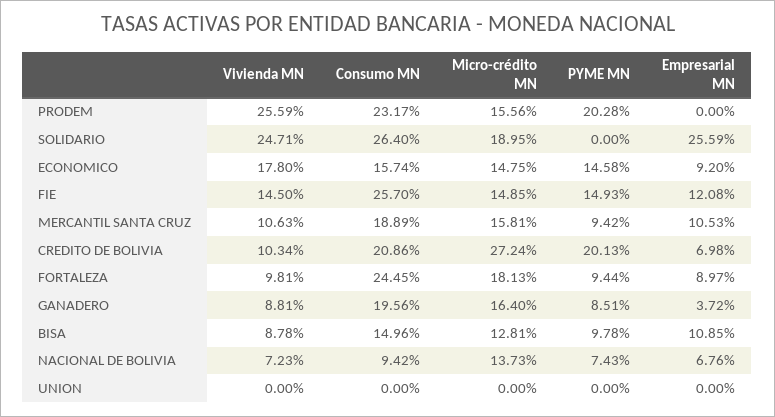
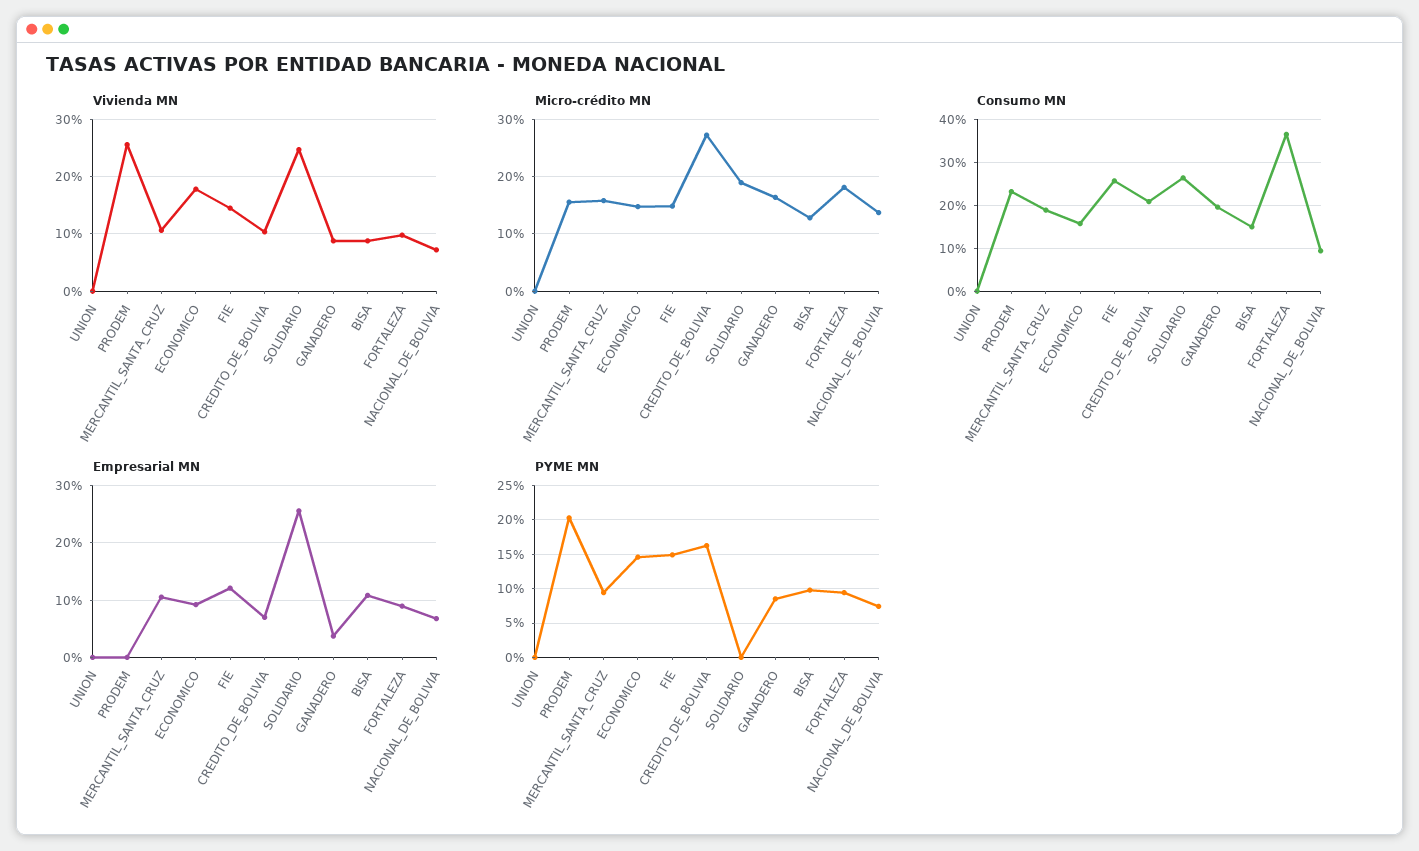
  {
    "Vivienda MN": {
      "PRODEM": 25.59,
      "SOLIDARIO": 24.71,
      "ECONOMICO": 17.8,
      "FIE": 14.5,
      "MERCANTIL SANTA CRUZ": 10.63,
      "CREDITO DE BOLIVIA": 10.34,
      "FORTALEZA": 9.81,
      "GANADERO": 8.81,
      "BISA": 8.78,
      "NACIONAL DE BOLIVIA": 7.23,
      "UNION": 0
    },
    "Consumo MN": {
      "PRODEM": 23.17,
      "SOLIDARIO": 26.4,
      "ECONOMICO": 15.74,
      "FIE": 25.7,
      "MERCANTIL SANTA CRUZ": 18.89,
      "CREDITO DE BOLIVIA": 20.86,
-     "FORTALEZA": 24.45,
+     "FORTALEZA": 36,
      "GANADERO": 19.56,
      "BISA": 14.96,
      "NACIONAL DE BOLIVIA": 9.42,
      "UNION": 0
    },
    "Micro-crédito MN": {
      "PRODEM": 15.56,
      "SOLIDARIO": 18.95,
      "ECONOMICO": 14.75,
      "FIE": 14.85,
      "MERCANTIL SANTA CRUZ": 15.81,
      "CREDITO DE BOLIVIA": 27.24,
      "FORTALEZA": 18.13,
      "GANADERO": 16.4,
      "BISA": 12.81,
      "NACIONAL DE BOLIVIA": 13.73,
      "UNION": 0
    },
    "PYME MN": {
      "PRODEM": 20.28,
      "SOLIDARIO": 0,
      "ECONOMICO": 14.58,
      "FIE": 14.93,
      "MERCANTIL SANTA CRUZ": 9.42,
-     "CREDITO DE BOLIVIA": 20.13,
+     "CREDITO DE BOLIVIA": 16,
      "FORTALEZA": 9.44,
      "GANADERO": 8.51,
      "BISA": 9.78,
      "NACIONAL DE BOLIVIA": 7.43,
      "UNION": 0
    },
    "Empresarial MN": {
      "PRODEM": 0,
      "SOLIDARIO": 25.59,
      "ECONOMICO": 9.2,
      "FIE": 12.08,
      "MERCANTIL SANTA CRUZ": 10.53,
      "CREDITO DE BOLIVIA": 6.98,
      "FORTALEZA": 8.97,
      "GANADERO": 3.72,
      "BISA": 10.85,
      "NACIONAL DE BOLIVIA": 6.76,
      "UNION": 0
    }
  }

